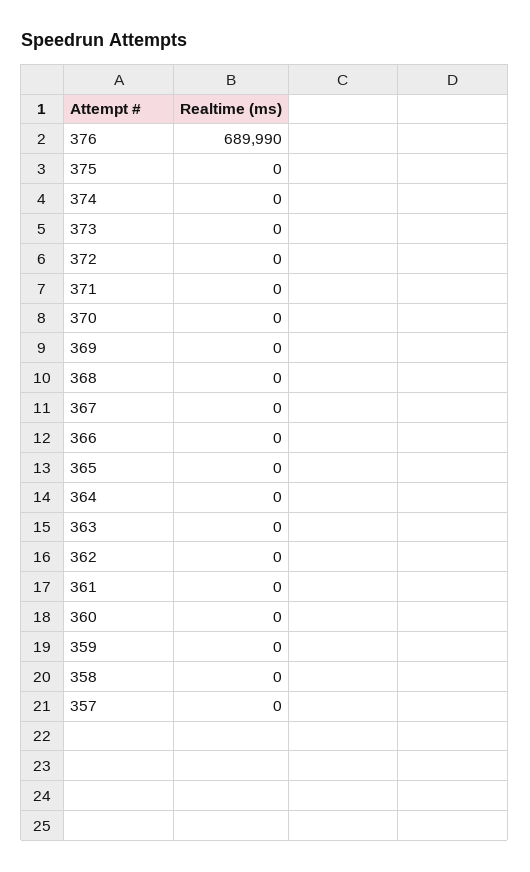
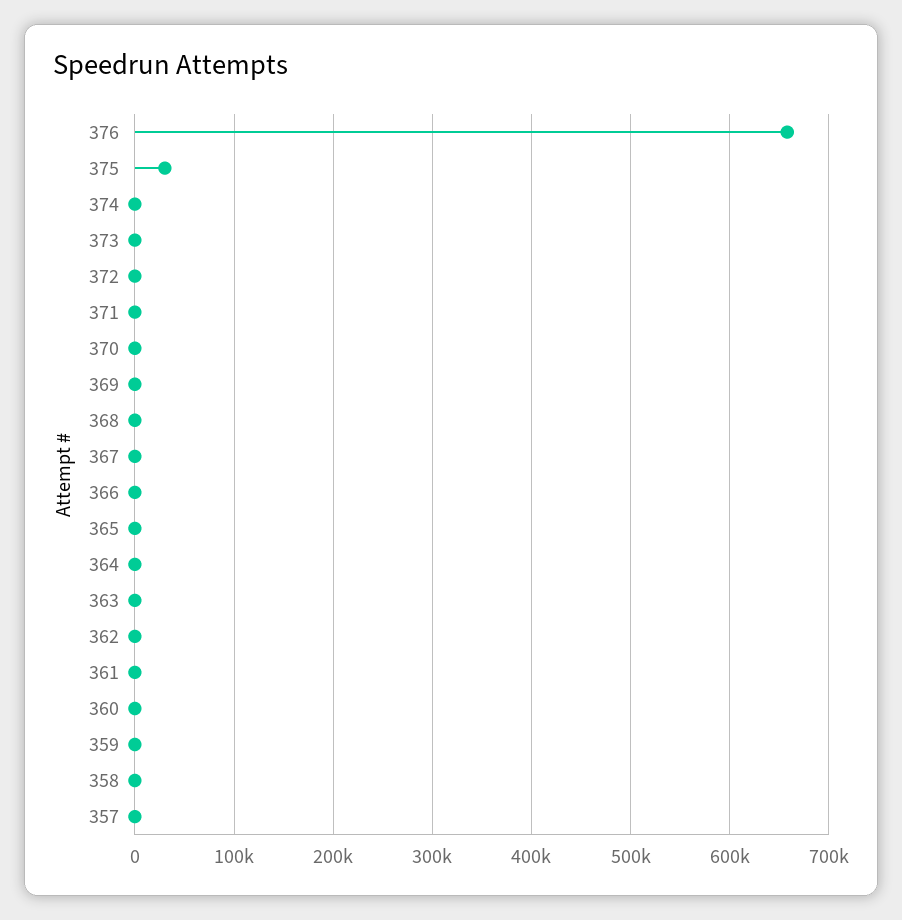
  {
-   "376": 689990,
+   "376": 660000,
-   "375": 0,
+   "375": 30000,
    "374": 0,
    "373": 0,
    "372": 0,
    "371": 0,
    "370": 0,
    "369": 0,
    "368": 0,
    "367": 0,
    "366": 0,
    "365": 0,
    "364": 0,
    "363": 0,
    "362": 0,
    "361": 0,
    "360": 0,
    "359": 0,
    "358": 0,
    "357": 0
  }

